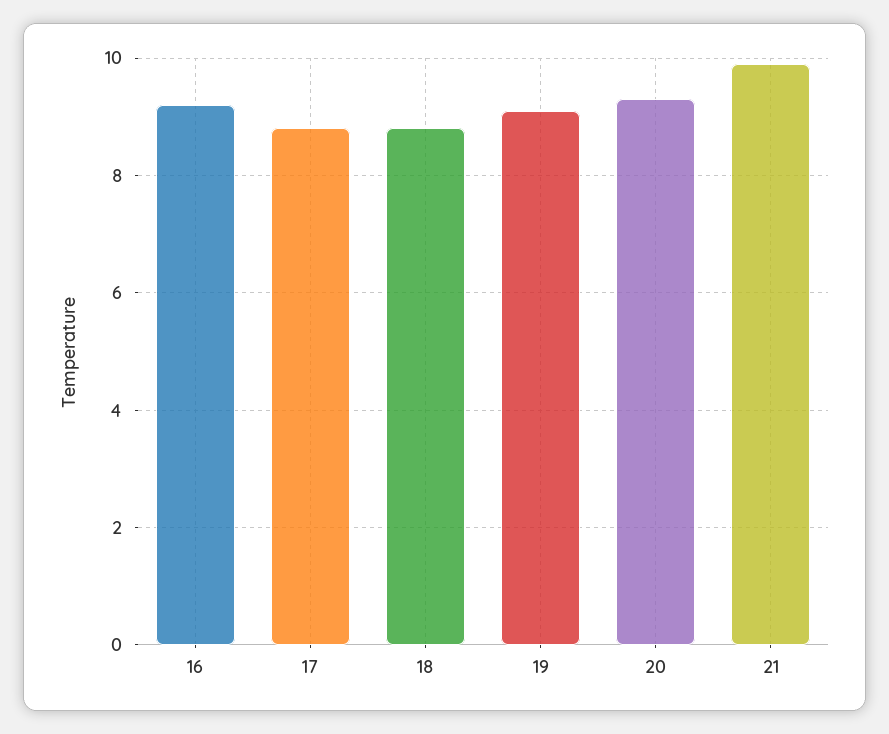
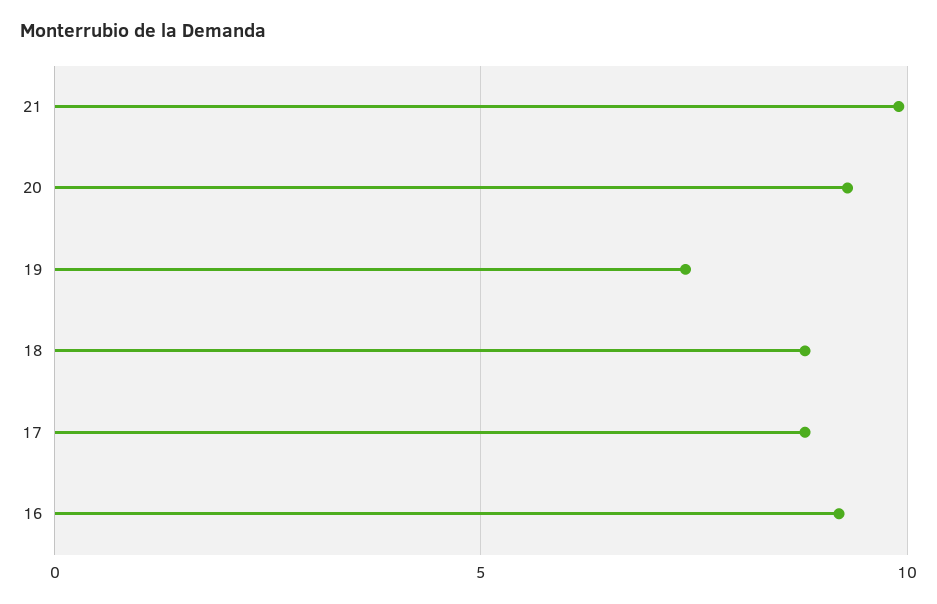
  {
    "16": 9,
    "17": 9,
    "18": 9,
-   "19": 9,
+   "19": 7.5,
    "20": 9.5,
    "21": 10
  }

